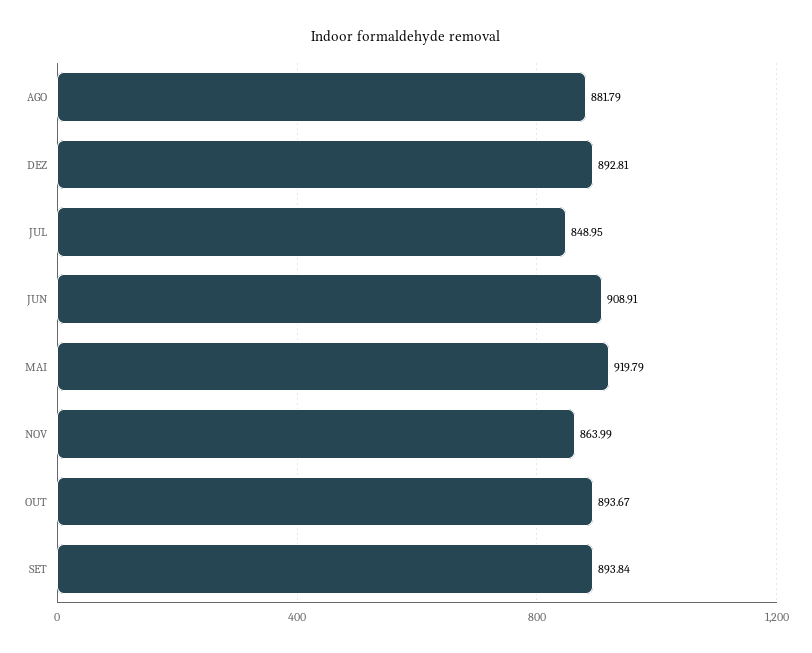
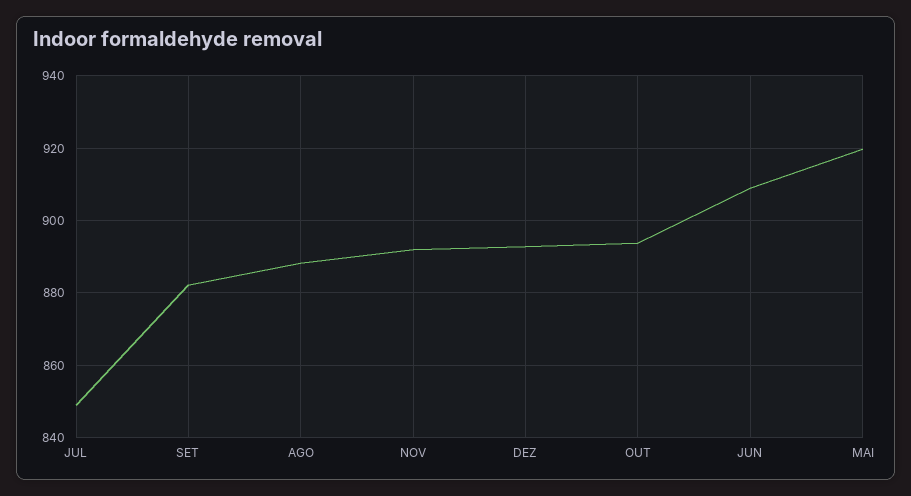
  {
-   "AGO": 881.79,
+   "AGO": 888,
    "DEZ": 892.81,
    "JUL": 848.95,
    "JUN": 908.91,
    "MAI": 919.79,
-   "NOV": 863.99,
+   "NOV": 892,
    "OUT": 893.67,
-   "SET": 893.84
+   "SET": 882
  }

